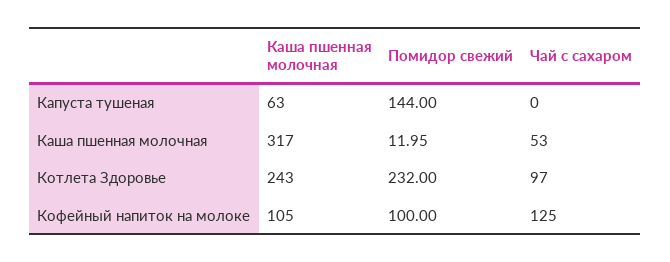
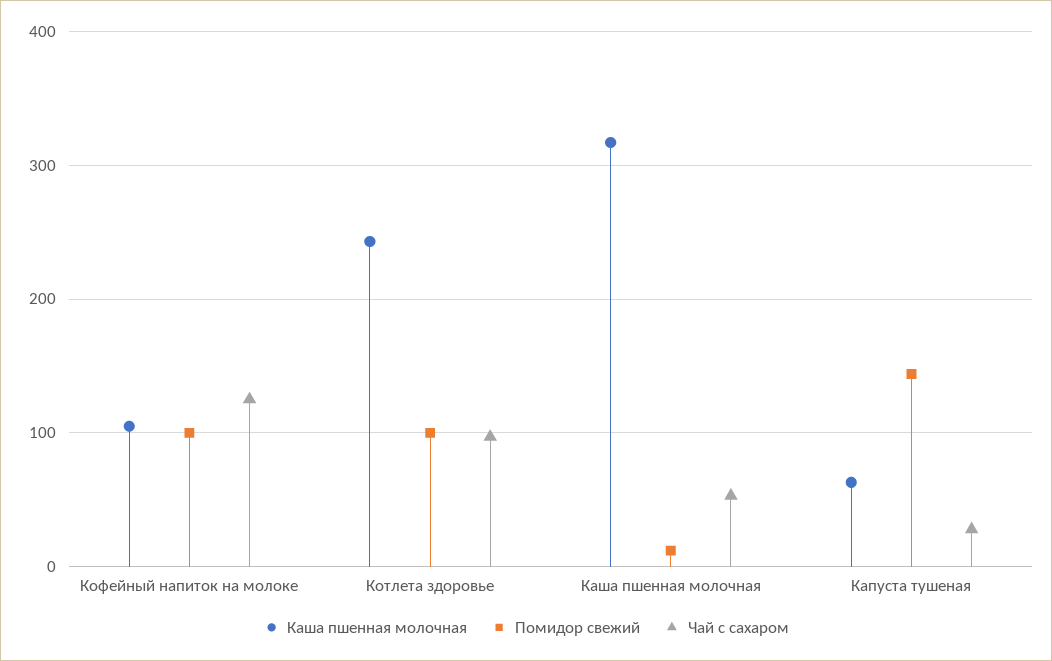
  {
    "Каша пшенная молочная": {
      "Капуста тушеная": 63,
      "Каша пшенная молочная": 317,
      "Котлета Здоровье": 243,
      "Кофейный напиток на молоке": 105
    },
    "Помидор свежий": {
      "Капуста тушеная": 144,
      "Каша пшенная молочная": 11.95,
-     "Котлета Здоровье": 232,
+     "Котлета Здоровье": 100,
      "Кофейный напиток на молоке": 100
    },
    "Чай с сахаром": {
-     "Капуста тушеная": 0,
+     "Капуста тушеная": 30,
      "Каша пшенная молочная": 53,
      "Котлета Здоровье": 97,
      "Кофейный напиток на молоке": 125
    }
  }

